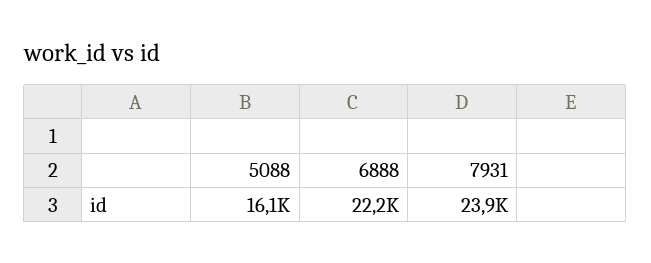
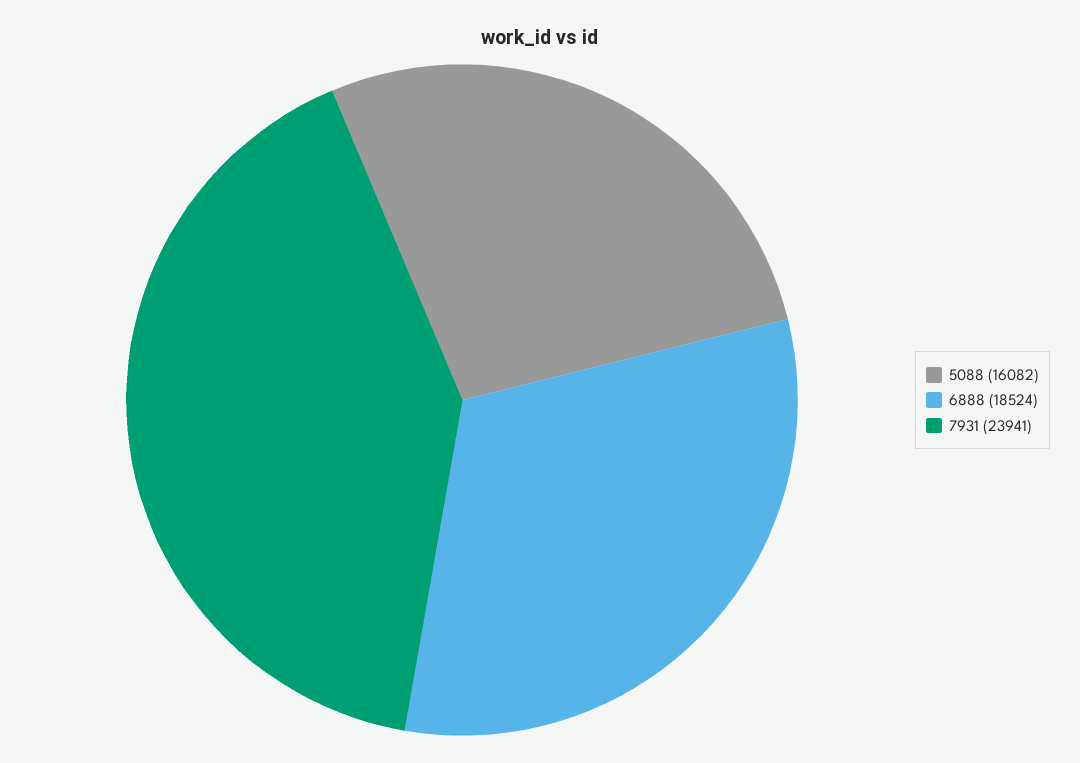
  {
    "5088": 16082,
-   "6888": 22200,
+   "6888": 18524,
    "7931": 23941
  }

